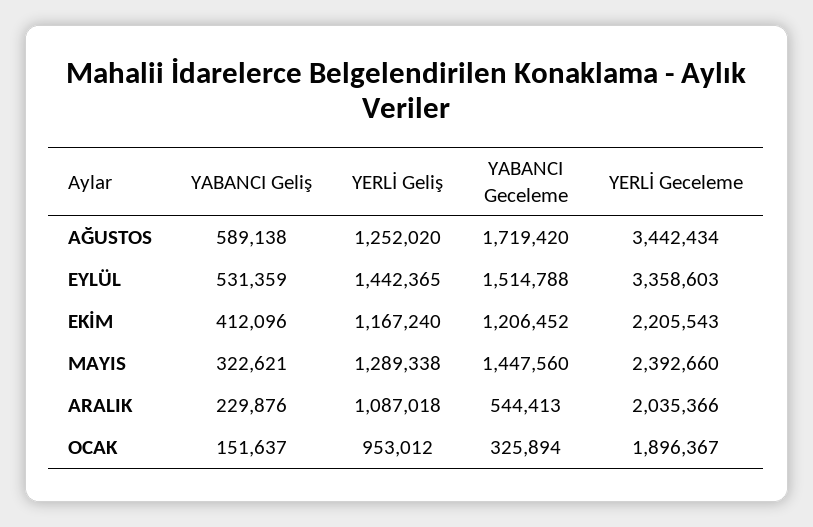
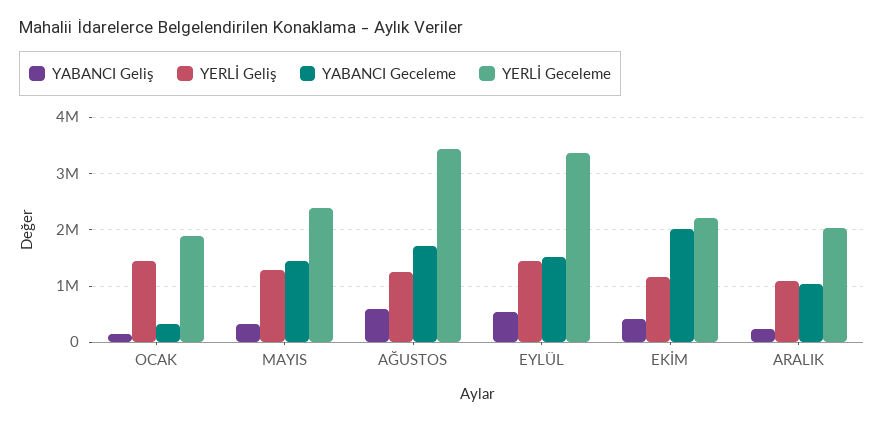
  {
    "YABANCI Geliş": {
      "AĞUSTOS": 589138,
      "EYLÜL": 531359,
      "EKİM": 412096,
      "MAYIS": 322621,
      "ARALIK": 229876,
      "OCAK": 151637
    },
    "YERLİ Geliş": {
      "AĞUSTOS": 1252020,
      "EYLÜL": 1442365,
      "EKİM": 1167240,
      "MAYIS": 1289338,
      "ARALIK": 1087018,
-     "OCAK": 953012
+     "OCAK": 1400000
    },
    "YABANCI Geceleme": {
      "AĞUSTOS": 1719420,
      "EYLÜL": 1514788,
-     "EKİM": 1206452,
+     "EKİM": 2000000,
      "MAYIS": 1447560,
-     "ARALIK": 544413,
+     "ARALIK": 1000000,
      "OCAK": 325894
    },
    "YERLİ Geceleme": {
      "AĞUSTOS": 3442434,
      "EYLÜL": 3358603,
      "EKİM": 2205543,
      "MAYIS": 2392660,
      "ARALIK": 2035366,
      "OCAK": 1896367
    }
  }

